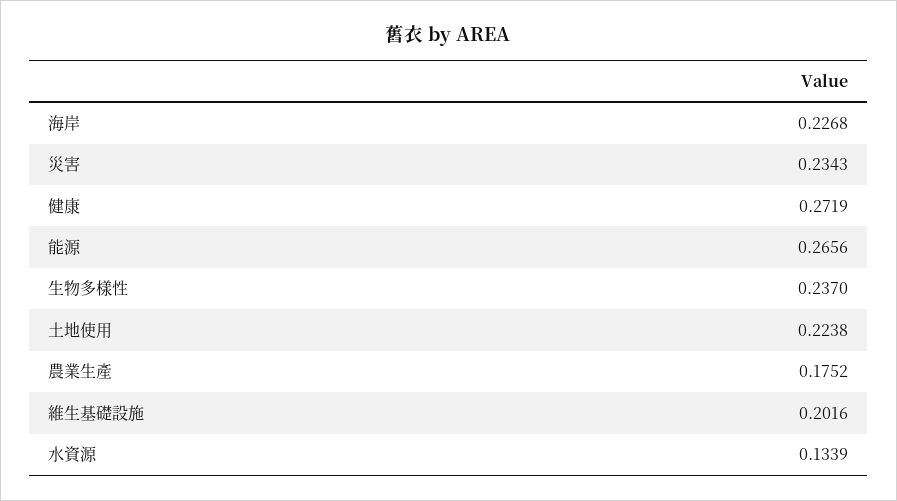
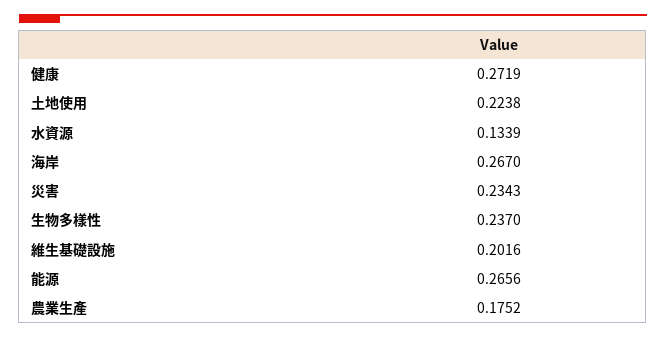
  {
-   "海岸": 0.2268,
+   "海岸": 0.267,
    "災害": 0.2343,
    "健康": 0.2719,
    "能源": 0.2656,
    "生物多樣性": 0.237,
    "土地使用": 0.2238,
    "農業生產": 0.1752,
    "維生基礎設施": 0.2016,
    "水資源": 0.1339
  }

